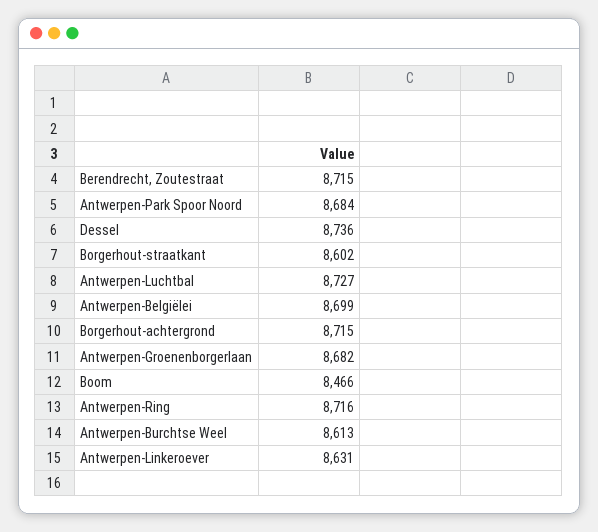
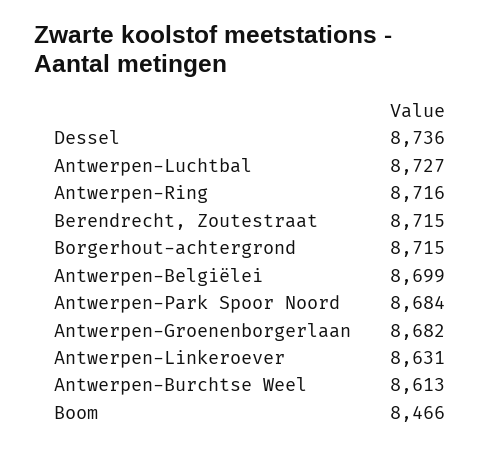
  {
    "Berendrecht, Zoutestraat": 8715,
    "Antwerpen-Park Spoor Noord": 8684,
    "Dessel": 8736,
-   "Borgerhout-straatkant": 8602,
    "Antwerpen-Luchtbal": 8727,
    "Antwerpen-Belgiëlei": 8699,
    "Borgerhout-achtergrond": 8715,
    "Antwerpen-Groenenborgerlaan": 8682,
    "Boom": 8466,
    "Antwerpen-Ring": 8716,
    "Antwerpen-Burchtse Weel": 8613,
    "Antwerpen-Linkeroever": 8631
  }

